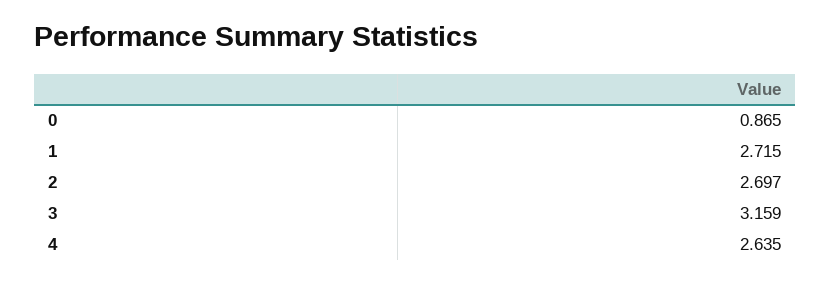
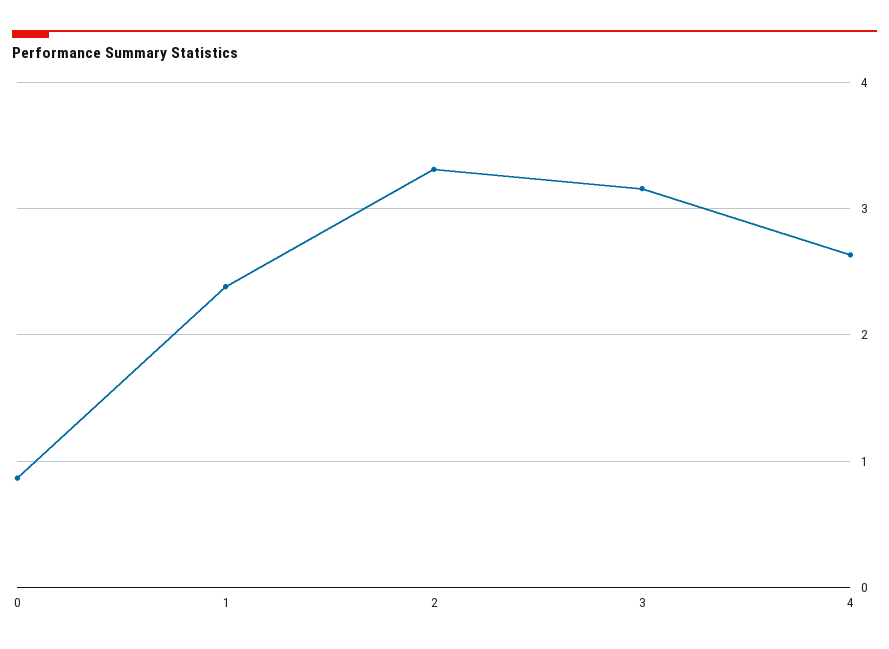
  {
    "0": 0.865,
-   "1": 2.715,
+   "1": 2.4,
-   "2": 2.697,
+   "2": 3.3,
    "3": 3.159,
    "4": 2.635
  }

